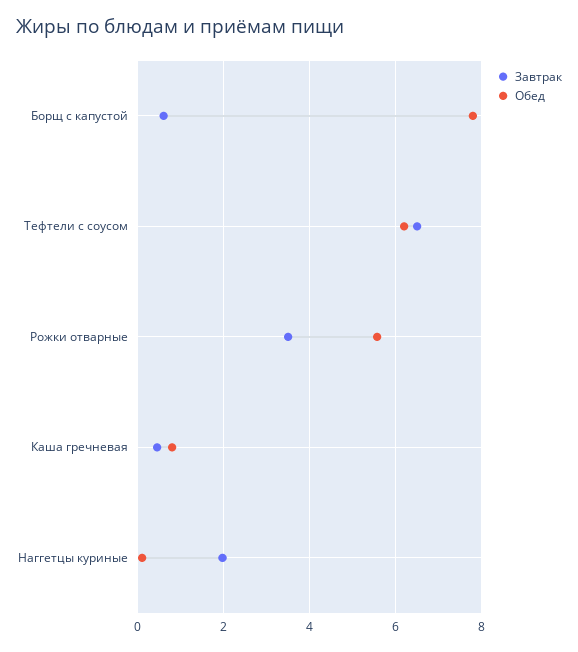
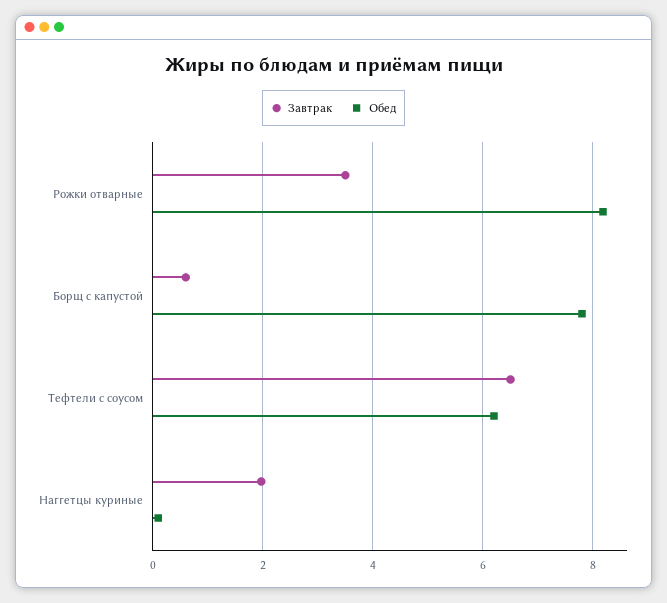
  {
    "Завтрак": {
      "Борщ с капустой": 0.6,
      "Тефтели с соусом": 6.6,
      "Рожки отварные": 3.6,
-     "Каша гречневая": 0.4,
      "Наггетцы куриные": 2
    },
    "Обед": {
      "Борщ с капустой": 7.8,
      "Тефтели с соусом": 6.2,
-     "Рожки отварные": 5.6,
+     "Рожки отварные": 8.2,
-     "Каша гречневая": 0.8,
      "Наггетцы куриные": 0.2
    }
  }

